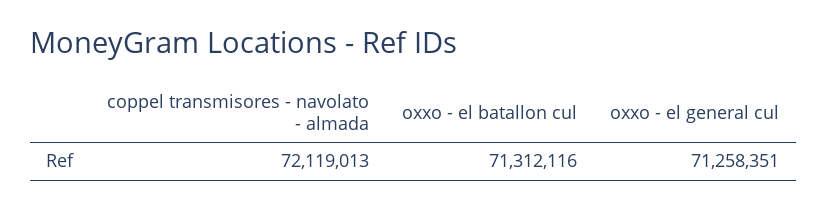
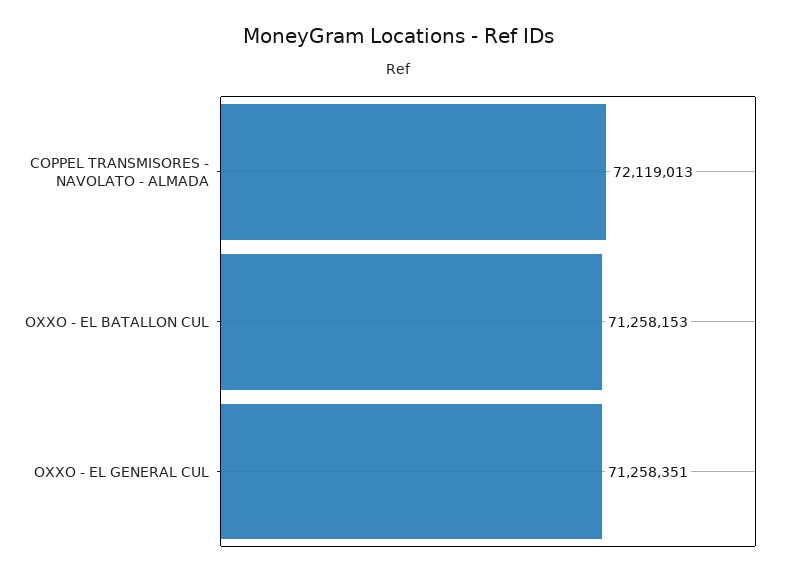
  {
    "coppel transmisores - navolato - almada": 72119013,
-   "oxxo - el batallon cul": 71312116,
+   "oxxo - el batallon cul": 71258153,
    "oxxo - el general cul": 71258351
  }

